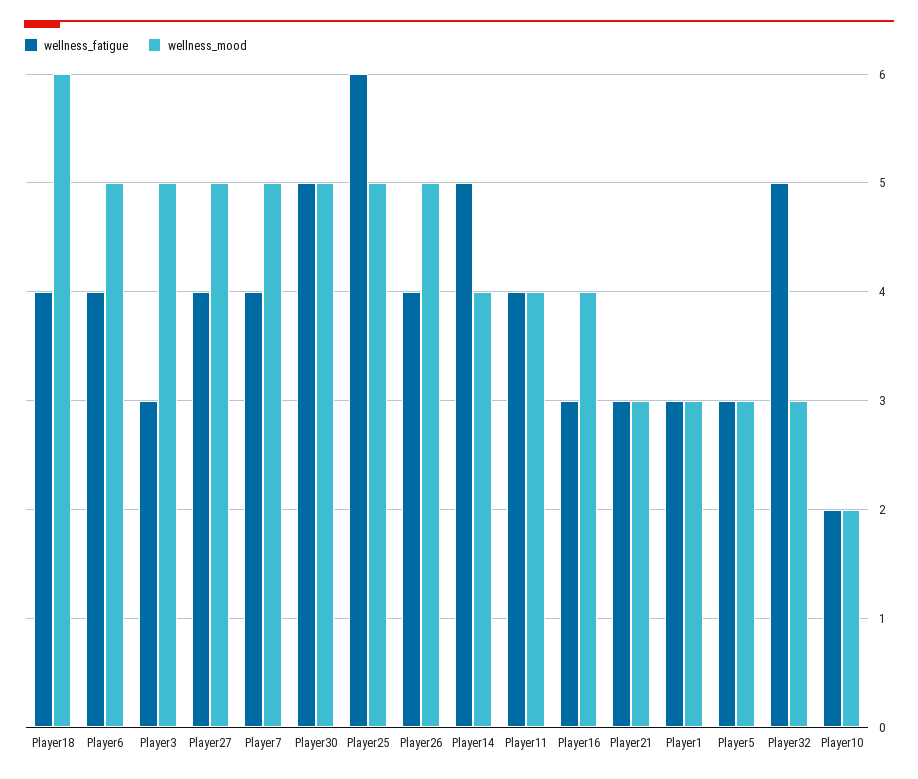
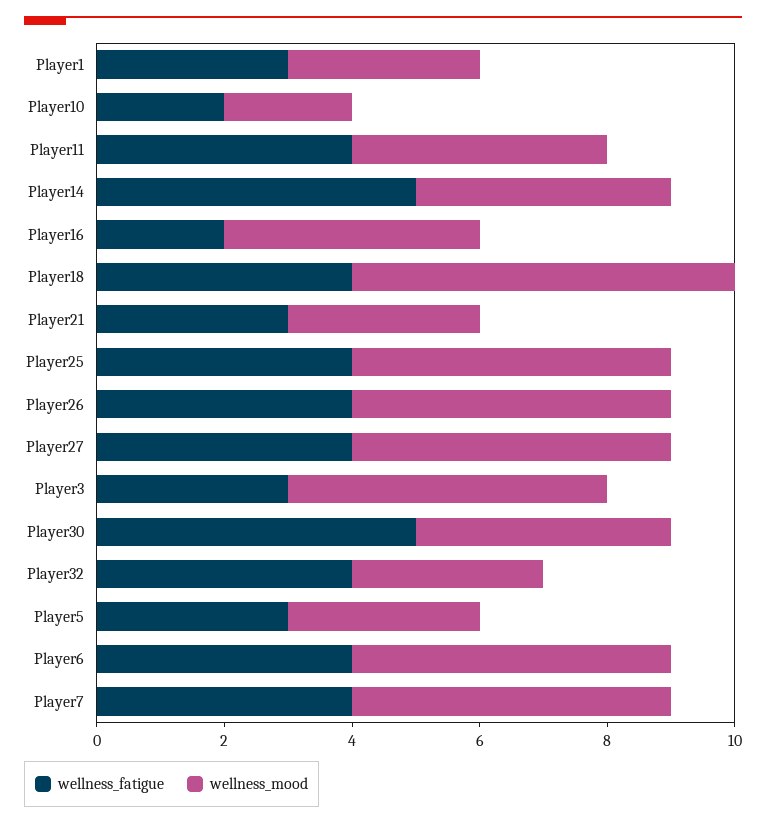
  {
    "wellness_fatigue": {
      "Player18": 4,
      "Player6": 4,
      "Player3": 3,
      "Player27": 4,
      "Player7": 4,
      "Player30": 5,
-     "Player25": 6,
+     "Player25": 4,
      "Player26": 4,
      "Player14": 5,
      "Player11": 4,
-     "Player16": 3,
+     "Player16": 2,
      "Player21": 3,
      "Player1": 3,
      "Player5": 3,
-     "Player32": 5,
+     "Player32": 4,
      "Player10": 2
    },
    "wellness_mood": {
      "Player18": 6,
      "Player6": 5,
      "Player3": 5,
      "Player27": 5,
      "Player7": 5,
-     "Player30": 5,
+     "Player30": 4,
      "Player25": 5,
      "Player26": 5,
      "Player14": 4,
      "Player11": 4,
      "Player16": 4,
      "Player21": 3,
      "Player1": 3,
      "Player5": 3,
      "Player32": 3,
      "Player10": 2
    }
  }

